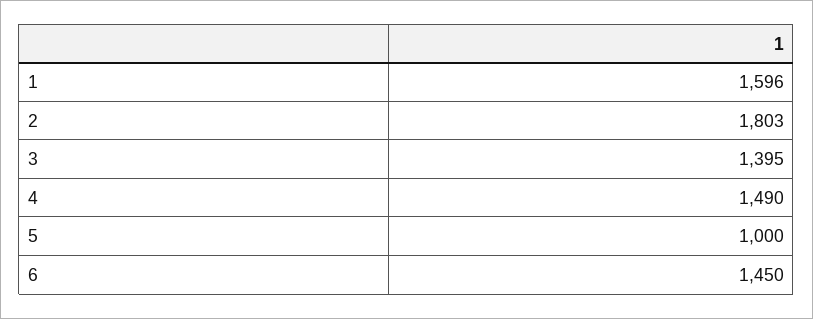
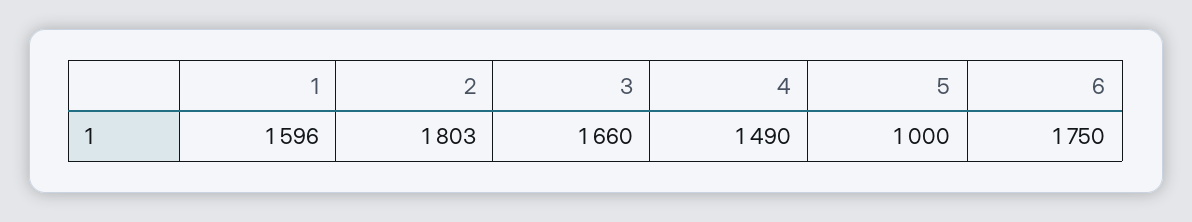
  {
    "1": 1596,
    "2": 1803,
-   "3": 1395,
+   "3": 1660,
    "4": 1490,
    "5": 1000,
-   "6": 1450
+   "6": 1750
  }

